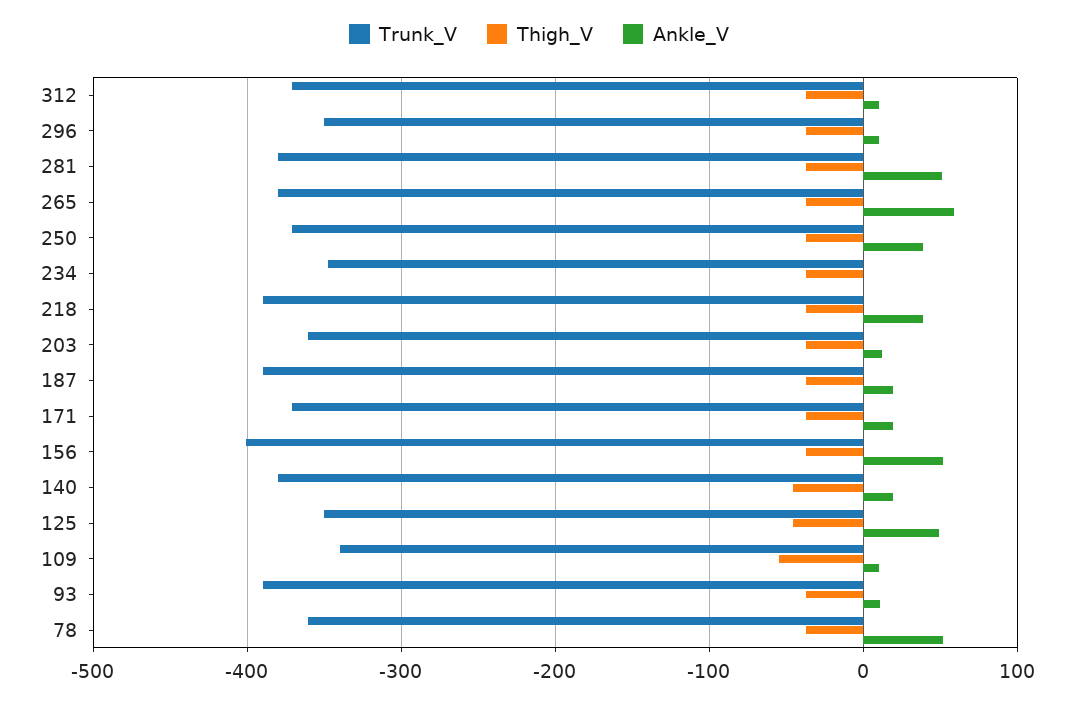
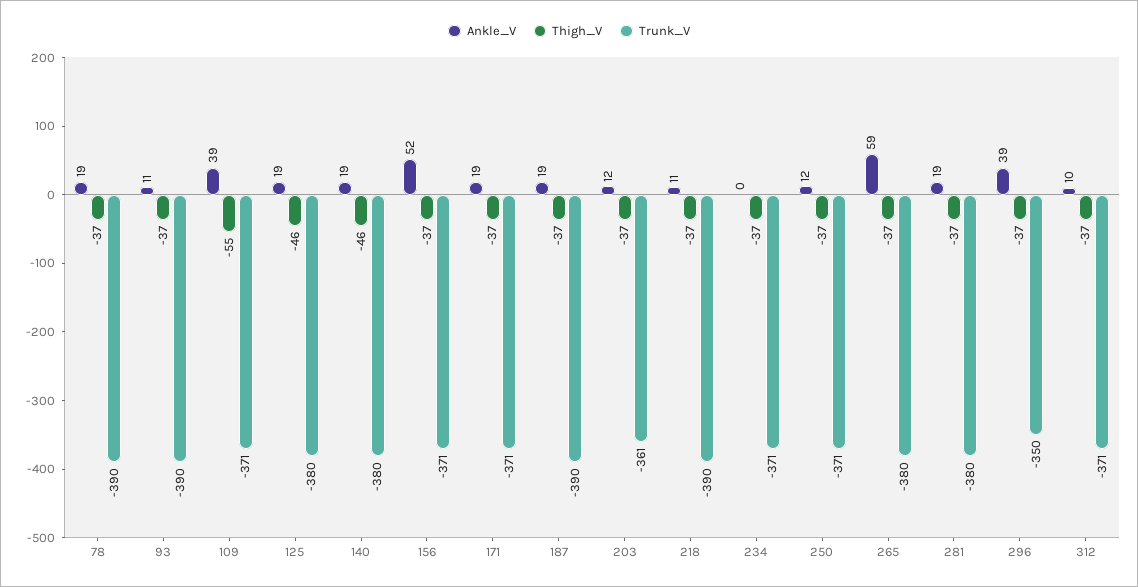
  {
    "Trunk_V": {
      "312": -371,
      "296": -350,
      "281": -380,
      "265": -380,
      "250": -371,
-     "234": -350,
+     "234": -371,
      "218": -390,
      "203": -361,
      "187": -390,
      "171": -371,
-     "156": -400,
+     "156": -371,
      "140": -380,
-     "125": -350,
+     "125": -380,
-     "109": -340,
+     "109": -371,
      "93": -390,
-     "78": -360
+     "78": -390
    },
    "Thigh_V": {
      "312": -37,
      "296": -37,
      "281": -37,
      "265": -37,
      "250": -37,
      "234": -37,
      "218": -37,
      "203": -37,
      "187": -37,
      "171": -37,
      "156": -37,
      "140": -46,
      "125": -46,
      "109": -55,
      "93": -37,
      "78": -37
    },
    "Ankle_V": {
      "312": 10,
-     "296": 10,
+     "296": 39,
-     "281": 50,
+     "281": 19,
      "265": 59,
-     "250": 40,
+     "250": 12,
      "234": 0,
-     "218": 40,
+     "218": 11,
      "203": 12,
      "187": 19,
      "171": 19,
      "156": 52,
      "140": 19,
-     "125": 50,
+     "125": 19,
-     "109": 10,
+     "109": 39,
      "93": 11,
-     "78": 50
+     "78": 19
    }
  }

